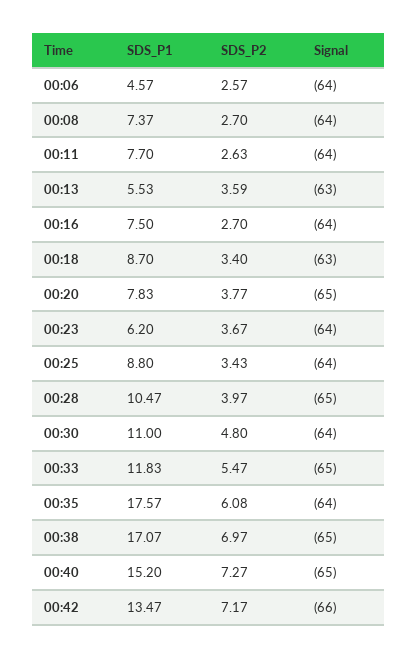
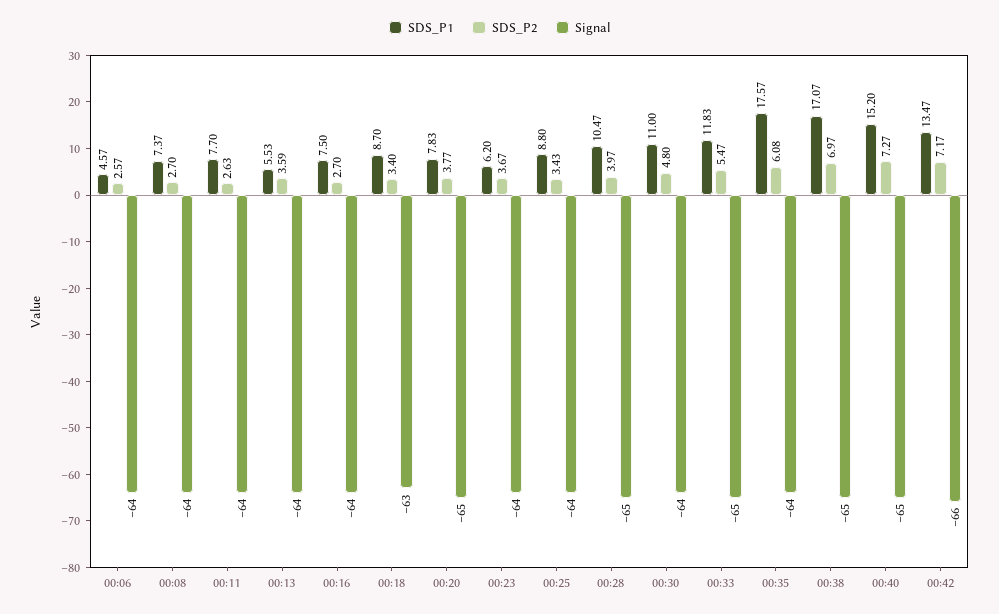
  {
    "SDS_P1": {
      "00:06": 4.57,
      "00:08": 7.37,
      "00:11": 7.7,
      "00:13": 5.53,
      "00:16": 7.5,
      "00:18": 8.7,
      "00:20": 7.83,
      "00:23": 6.2,
      "00:25": 8.8,
      "00:28": 10.47,
      "00:30": 11,
      "00:33": 11.83,
      "00:35": 17.57,
      "00:38": 17.07,
      "00:40": 15.2,
      "00:42": 13.47
    },
    "SDS_P2": {
      "00:06": 2.57,
      "00:08": 2.7,
      "00:11": 2.63,
      "00:13": 3.59,
      "00:16": 2.7,
      "00:18": 3.4,
      "00:20": 3.77,
      "00:23": 3.67,
      "00:25": 3.43,
      "00:28": 3.97,
      "00:30": 4.8,
      "00:33": 5.47,
      "00:35": 6.08,
      "00:38": 6.97,
      "00:40": 7.27,
      "00:42": 7.17
    },
    "Signal": {
      "00:06": -64,
      "00:08": -64,
      "00:11": -64,
-     "00:13": -63,
+     "00:13": -64,
      "00:16": -64,
      "00:18": -63,
      "00:20": -65,
      "00:23": -64,
      "00:25": -64,
      "00:28": -65,
      "00:30": -64,
      "00:33": -65,
      "00:35": -64,
      "00:38": -65,
      "00:40": -65,
      "00:42": -66
    }
  }

